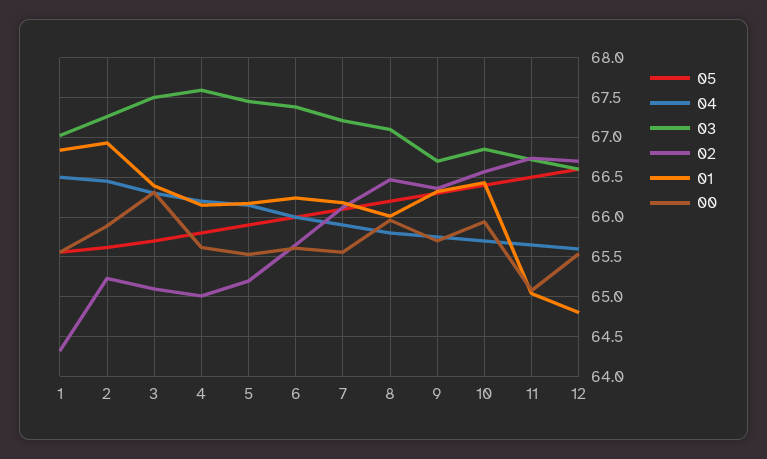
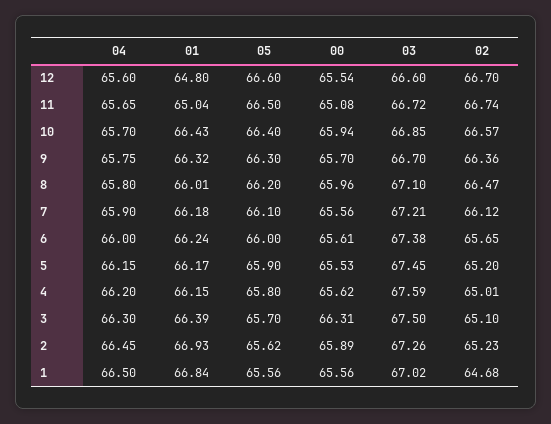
  {
    "05": {
      "1": 65.56,
      "2": 65.62,
      "3": 65.7,
      "4": 65.8,
      "5": 65.9,
      "6": 66,
      "7": 66.1,
      "8": 66.2,
      "9": 66.3,
      "10": 66.4,
      "11": 66.5,
      "12": 66.6
    },
    "04": {
      "1": 66.5,
      "2": 66.45,
      "3": 66.3,
      "4": 66.2,
      "5": 66.15,
      "6": 66,
      "7": 65.9,
      "8": 65.8,
      "9": 65.75,
      "10": 65.7,
      "11": 65.65,
      "12": 65.6
    },
    "03": {
      "1": 67.02,
      "2": 67.26,
      "3": 67.5,
      "4": 67.59,
      "5": 67.45,
      "6": 67.38,
      "7": 67.21,
      "8": 67.1,
      "9": 66.7,
      "10": 66.85,
      "11": 66.72,
      "12": 66.6
    },
    "02": {
-     "1": 64.3,
+     "1": 64.68,
      "2": 65.23,
      "3": 65.1,
      "4": 65.01,
      "5": 65.2,
      "6": 65.65,
      "7": 66.12,
      "8": 66.47,
      "9": 66.36,
      "10": 66.57,
      "11": 66.74,
      "12": 66.7
    },
    "01": {
      "1": 66.84,
      "2": 66.93,
      "3": 66.39,
      "4": 66.15,
      "5": 66.17,
      "6": 66.24,
      "7": 66.18,
      "8": 66.01,
      "9": 66.32,
      "10": 66.43,
      "11": 65.04,
      "12": 64.8
    },
    "00": {
      "1": 65.56,
      "2": 65.89,
      "3": 66.31,
      "4": 65.62,
      "5": 65.53,
      "6": 65.61,
      "7": 65.56,
      "8": 65.96,
      "9": 65.7,
      "10": 65.94,
      "11": 65.08,
      "12": 65.54
    }
  }

